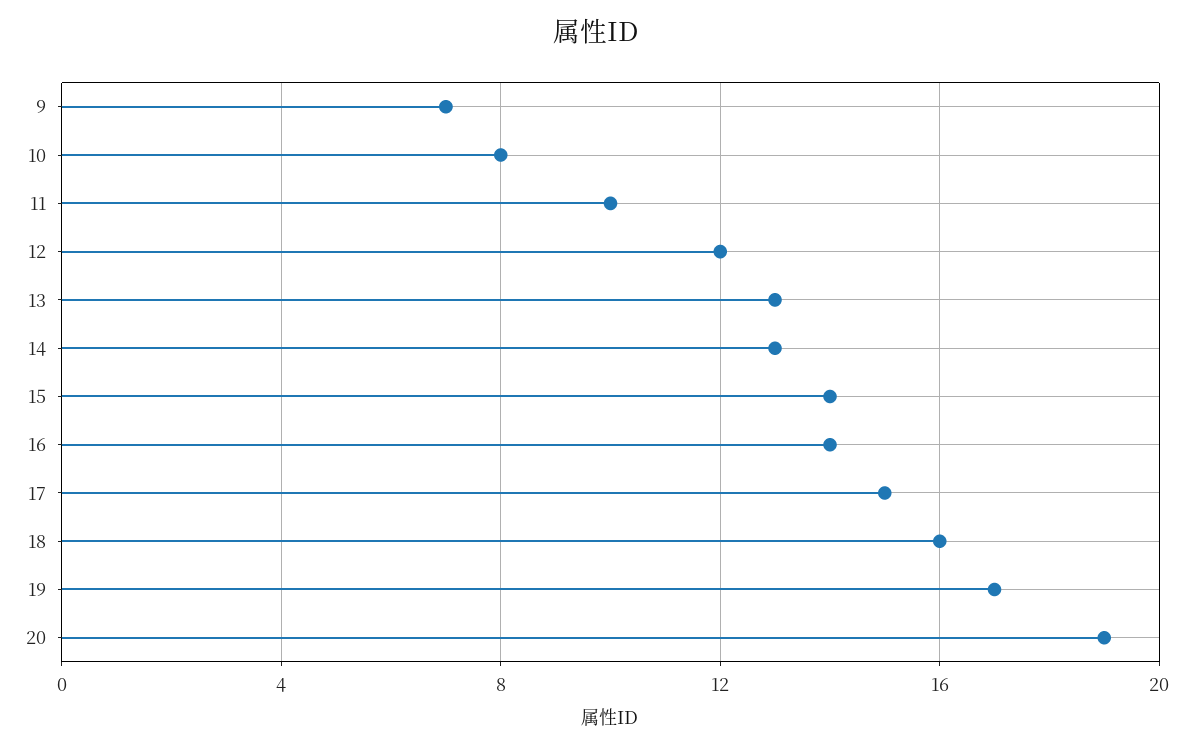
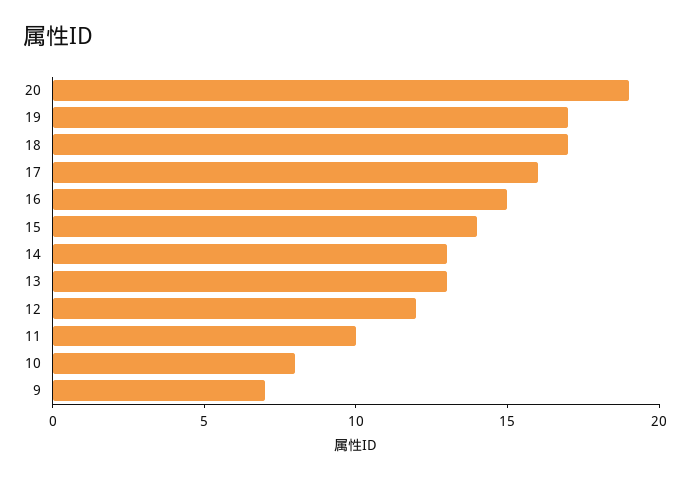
  {
    "9": 7,
    "10": 8,
    "11": 10,
    "12": 12,
    "13": 13,
    "14": 13,
    "15": 14,
-   "16": 14,
+   "16": 15,
-   "17": 15,
+   "17": 16,
-   "18": 16,
+   "18": 17,
    "19": 17,
    "20": 19
  }

